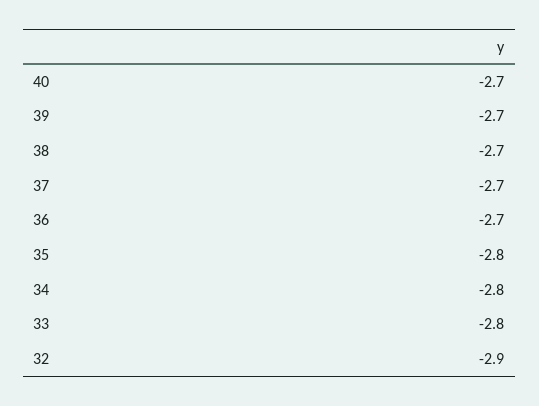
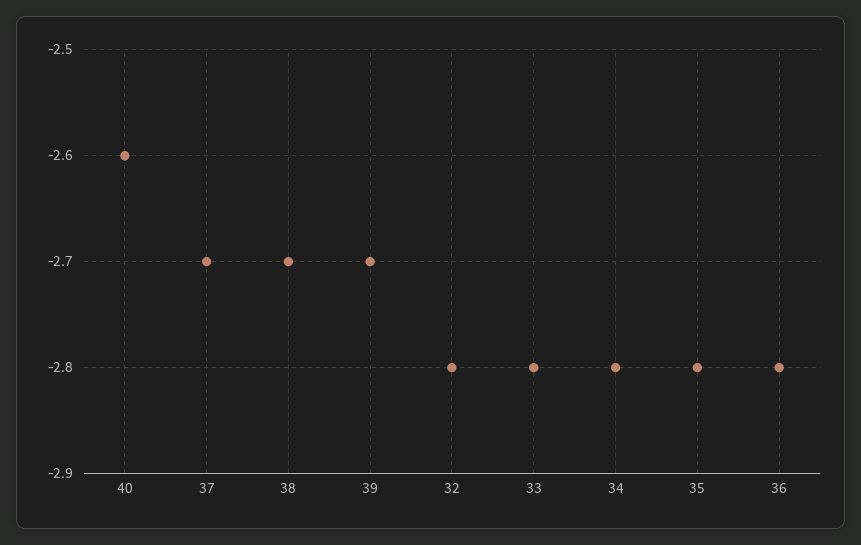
  {
-   "40": -2.7,
+   "40": -2.6,
    "39": -2.7,
    "38": -2.7,
    "37": -2.7,
-   "36": -2.7,
+   "36": -2.8,
    "35": -2.8,
    "34": -2.8,
    "33": -2.8,
-   "32": -2.9
+   "32": -2.8
  }

